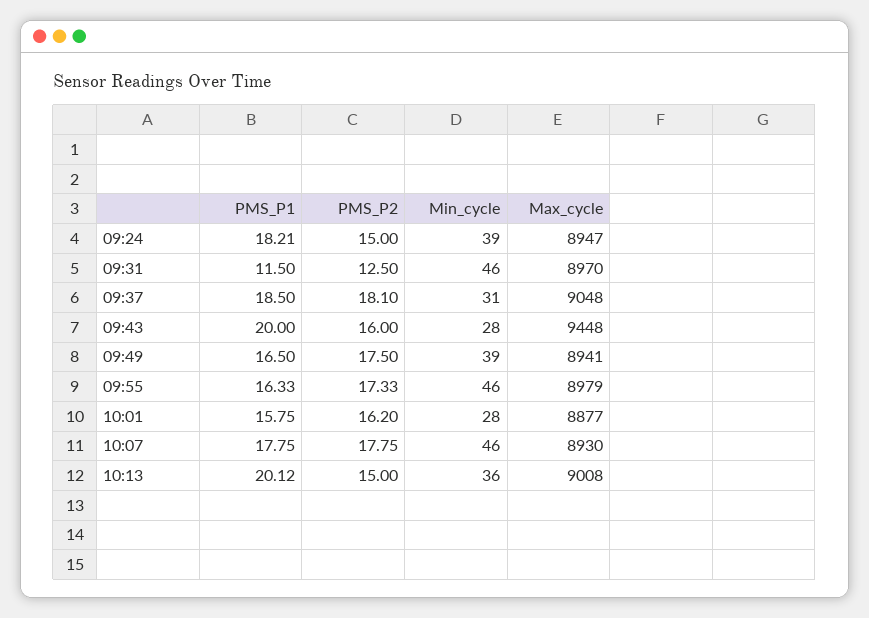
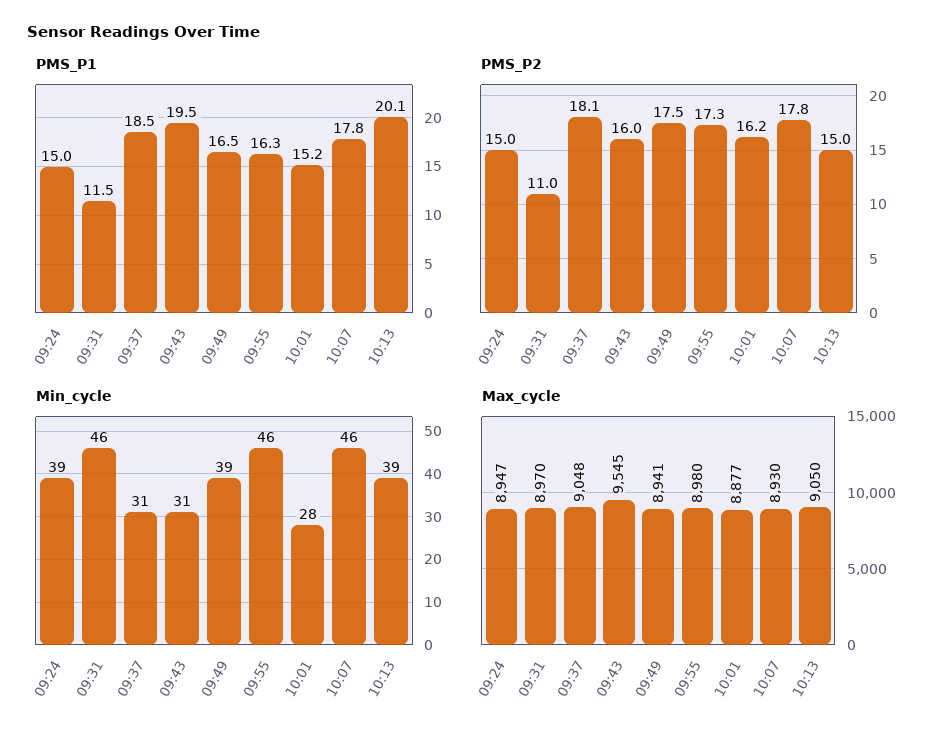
  {
    "PMS_P1": {
-     "09:24": 18.21,
+     "09:24": 15,
      "09:31": 11.5,
      "09:37": 18.5,
-     "09:43": 20,
+     "09:43": 19.5,
      "09:49": 16.5,
      "09:55": 16.33,
-     "10:01": 15.75,
+     "10:01": 15.2,
      "10:07": 17.75,
      "10:13": 20.12
    },
    "PMS_P2": {
      "09:24": 15,
-     "09:31": 12.5,
+     "09:31": 11,
      "09:37": 18.1,
      "09:43": 16,
      "09:49": 17.5,
      "09:55": 17.33,
      "10:01": 16.2,
      "10:07": 17.75,
      "10:13": 15
    },
    "Min_cycle": {
      "09:24": 39,
      "09:31": 46,
      "09:37": 31,
-     "09:43": 28,
+     "09:43": 31,
      "09:49": 39,
      "09:55": 46,
      "10:01": 28,
      "10:07": 46,
-     "10:13": 36
+     "10:13": 39
    },
    "Max_cycle": {
      "09:24": 8947,
      "09:31": 8970,
      "09:37": 9048,
-     "09:43": 9448,
+     "09:43": 9545,
      "09:49": 8941,
-     "09:55": 8979,
+     "09:55": 8980,
      "10:01": 8877,
      "10:07": 8930,
-     "10:13": 9008
+     "10:13": 9050
    }
  }

